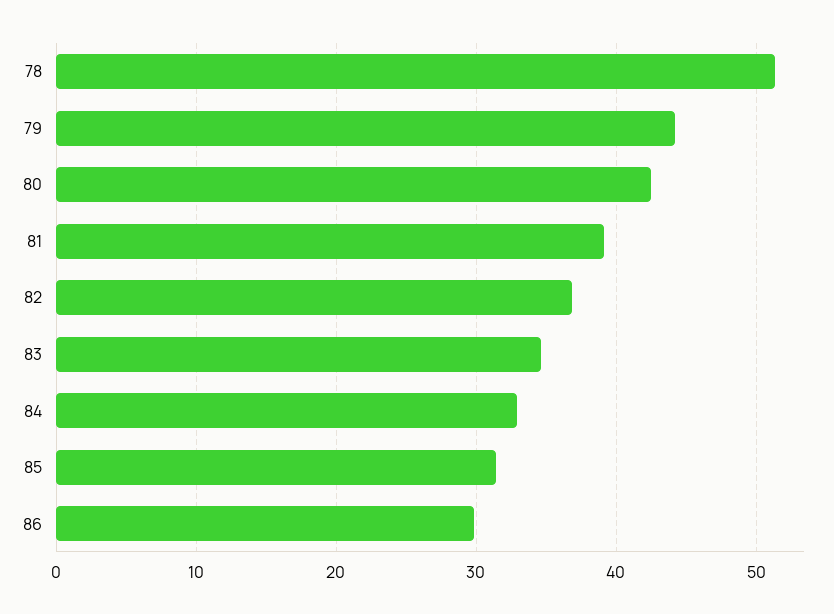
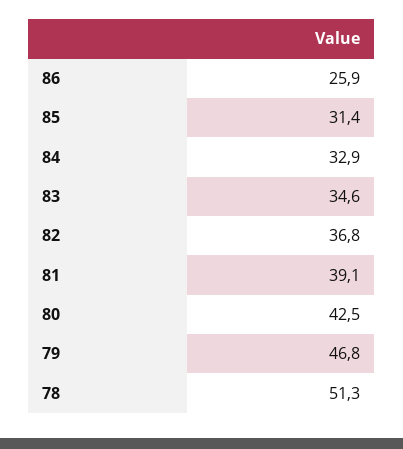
  {
    "78": 51.3,
-   "79": 44,
+   "79": 46.8,
    "80": 42.5,
    "81": 39.1,
    "82": 36.8,
    "83": 34.6,
    "84": 32.9,
    "85": 31.4,
-   "86": 30
+   "86": 25.9
  }

